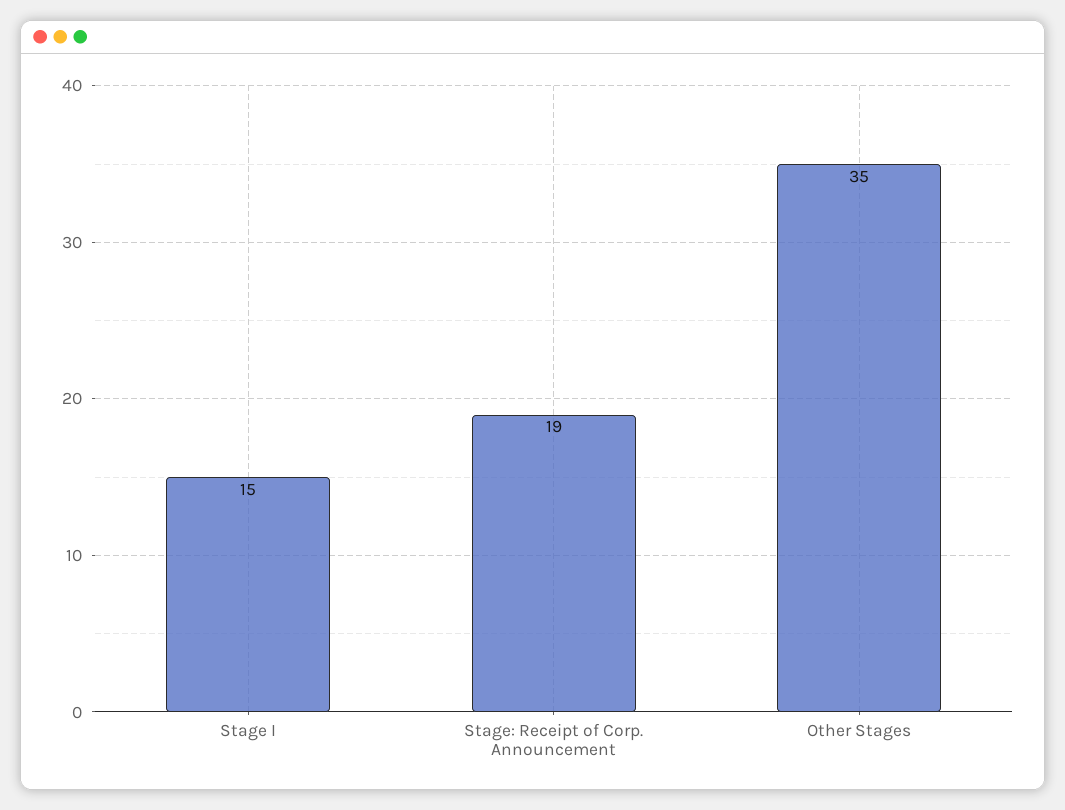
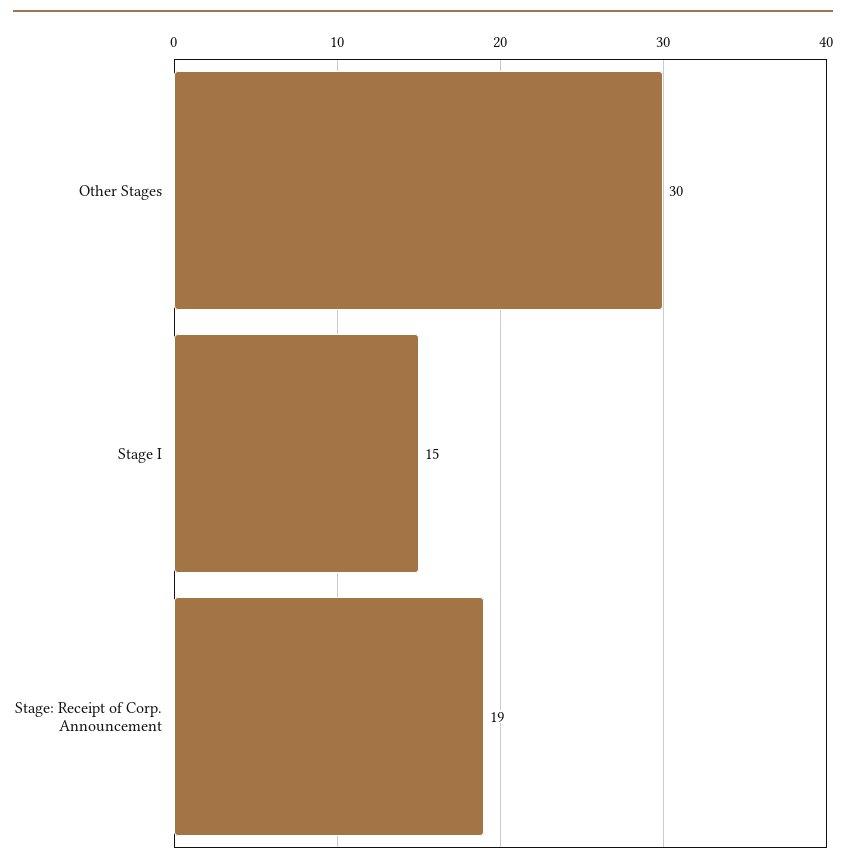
  {
    "Stage I": 15,
    "Stage: Receipt of Corp. Announcement": 19,
-   "Other Stages": 35
+   "Other Stages": 30
  }

